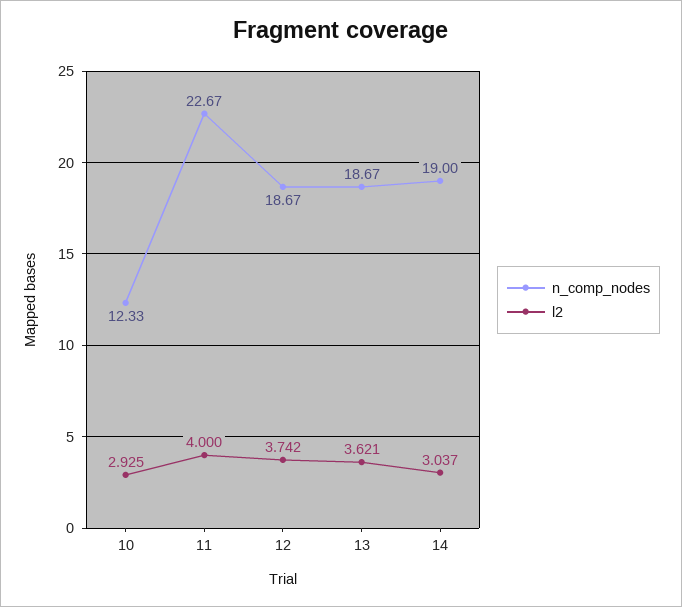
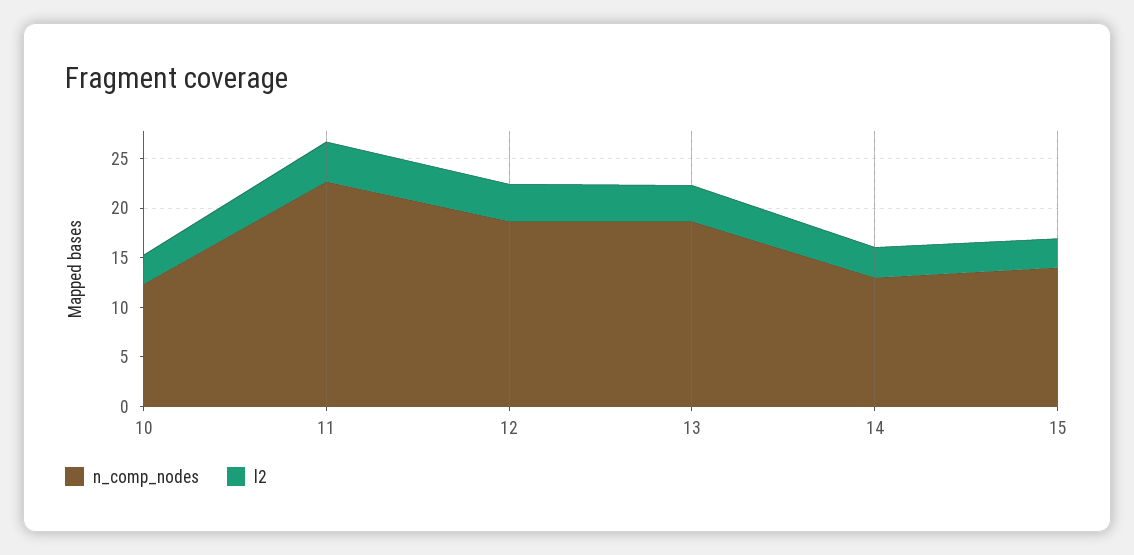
  {
    "n_comp_nodes": {
      "10": 12.33,
      "11": 22.67,
      "12": 18.67,
      "13": 18.67,
-     "14": 19
+     "14": 13,
+     "15": 14
    },
    "l2": {
      "10": 2.925,
      "11": 4,
      "12": 3.742,
      "13": 3.621,
-     "14": 3.037
+     "14": 3.037,
+     "15": 3
    }
  }

